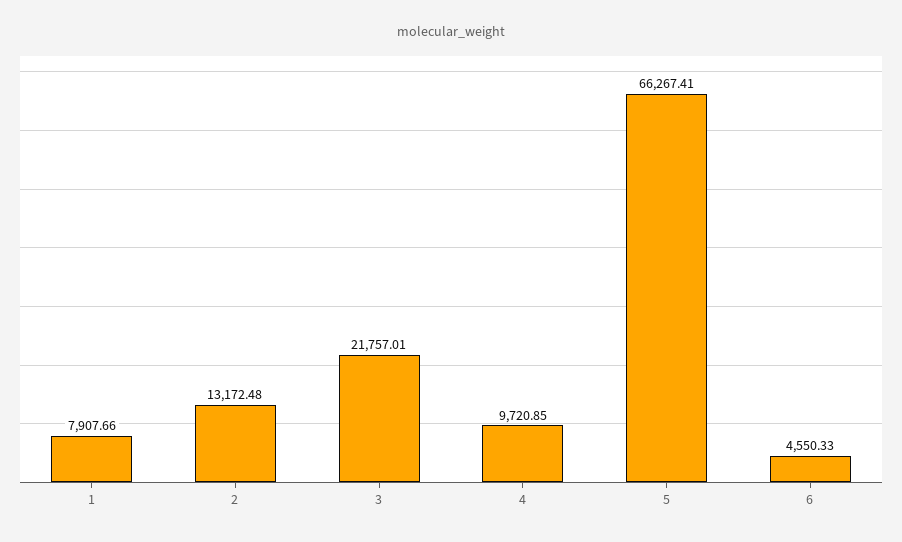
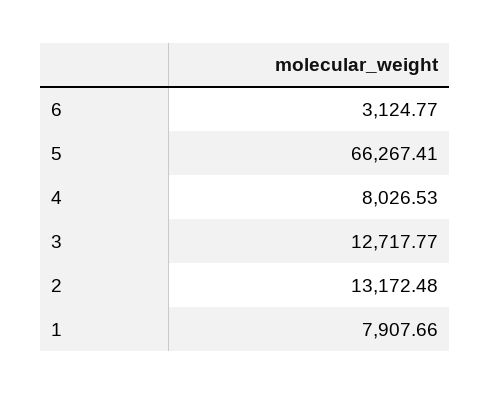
  {
    "1": 7907.66,
    "2": 13172.48,
-   "3": 21757.01,
+   "3": 12717.77,
-   "4": 9720.85,
+   "4": 8026.53,
    "5": 66267.41,
-   "6": 4550.33
+   "6": 3124.77
  }

